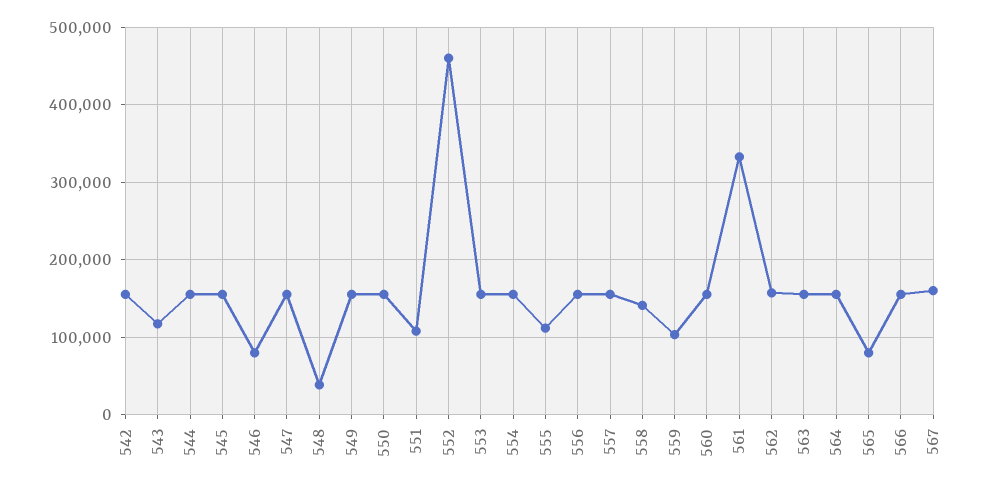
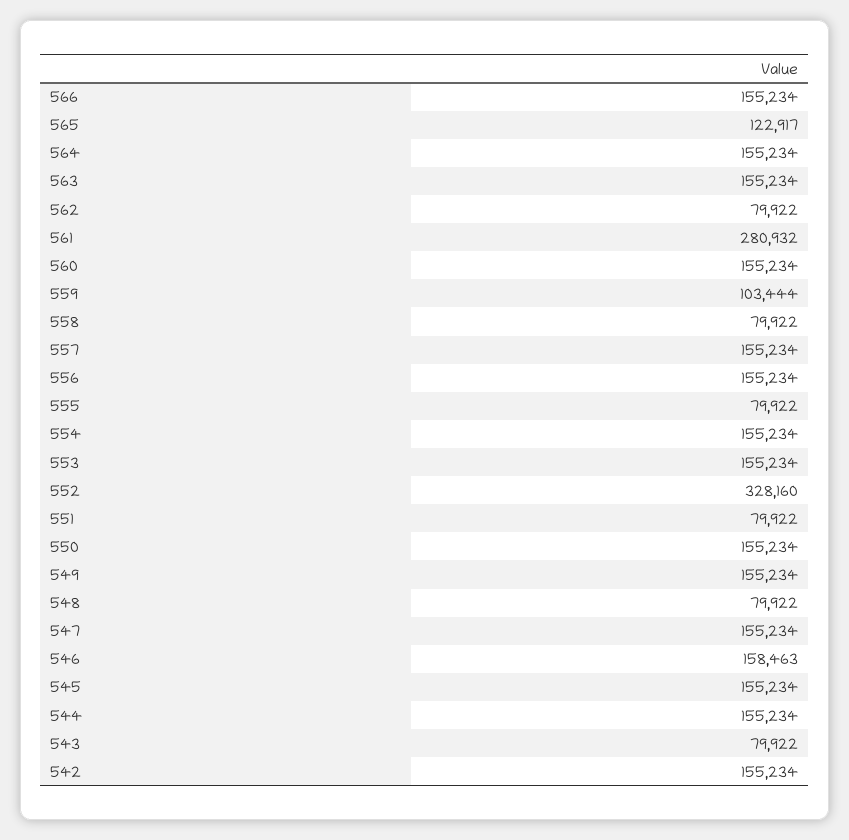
  {
    "542": 155234,
-   "543": 120000,
+   "543": 79922,
    "544": 155234,
    "545": 155234,
-   "546": 80000,
+   "546": 158463,
    "547": 155234,
-   "548": 40000,
+   "548": 79922,
    "549": 155234,
    "550": 155234,
-   "551": 110000,
+   "551": 79922,
-   "552": 460000,
+   "552": 328160,
    "553": 155234,
    "554": 155234,
-   "555": 110000,
+   "555": 79922,
    "556": 155234,
    "557": 155234,
-   "558": 140000,
+   "558": 79922,
    "559": 103444,
    "560": 155234,
-   "561": 330000,
+   "561": 280932,
-   "562": 160000,
+   "562": 79922,
    "563": 155234,
    "564": 155234,
-   "565": 80000,
+   "565": 122917,
-   "566": 155234,
+   "566": 155234
-   "567": 160000
  }

